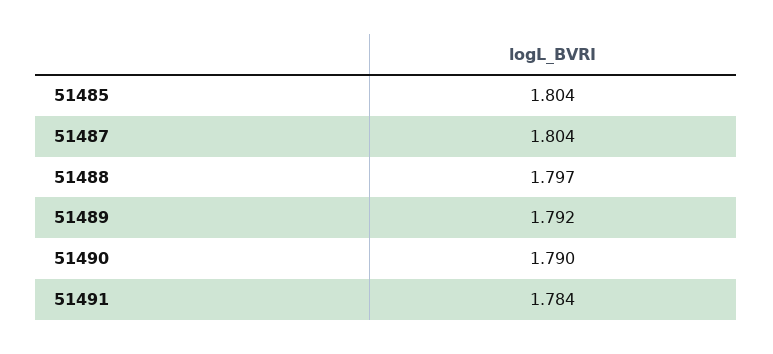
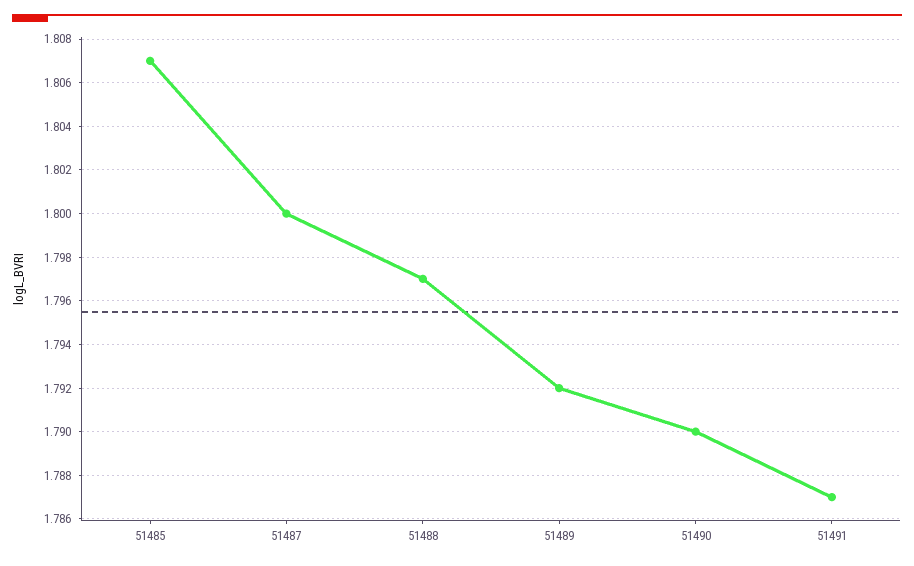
  {
-   "51485": 1.804,
+   "51485": 1.807,
-   "51487": 1.804,
+   "51487": 1.8,
    "51488": 1.797,
    "51489": 1.792,
    "51490": 1.79,
-   "51491": 1.784
+   "51491": 1.787
  }

